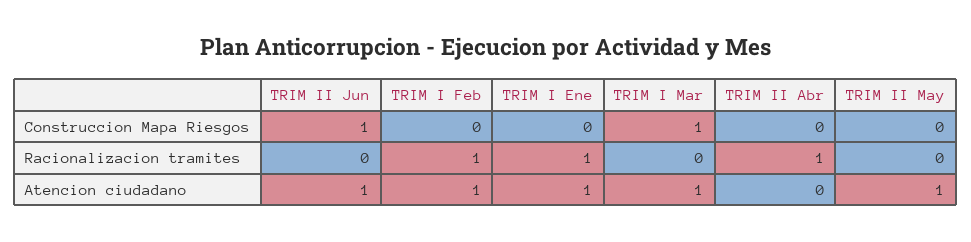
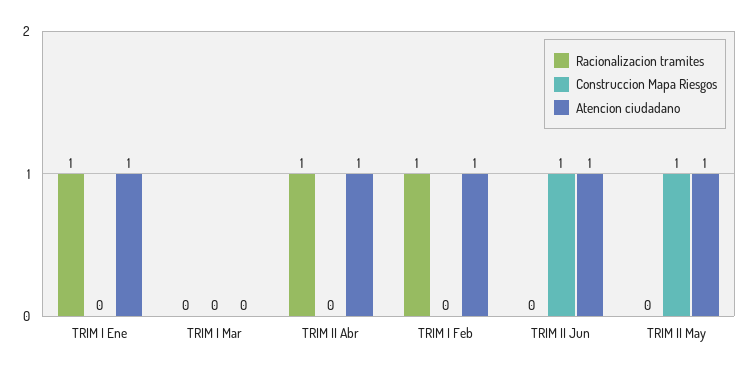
  {
    "Construccion Mapa Riesgos": {
      "TRIM II Jun": 1,
      "TRIM I Feb": 0,
      "TRIM I Ene": 0,
-     "TRIM I Mar": 1,
+     "TRIM I Mar": 0,
      "TRIM II Abr": 0,
-     "TRIM II May": 0
+     "TRIM II May": 1
    },
    "Racionalizacion tramites": {
      "TRIM II Jun": 0,
      "TRIM I Feb": 1,
      "TRIM I Ene": 1,
      "TRIM I Mar": 0,
      "TRIM II Abr": 1,
      "TRIM II May": 0
    },
    "Atencion ciudadano": {
      "TRIM II Jun": 1,
      "TRIM I Feb": 1,
      "TRIM I Ene": 1,
-     "TRIM I Mar": 1,
+     "TRIM I Mar": 0,
-     "TRIM II Abr": 0,
+     "TRIM II Abr": 1,
      "TRIM II May": 1
    }
  }

